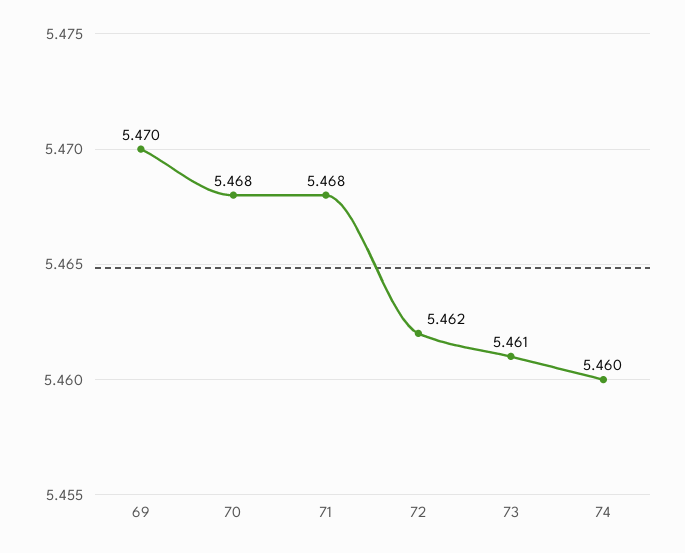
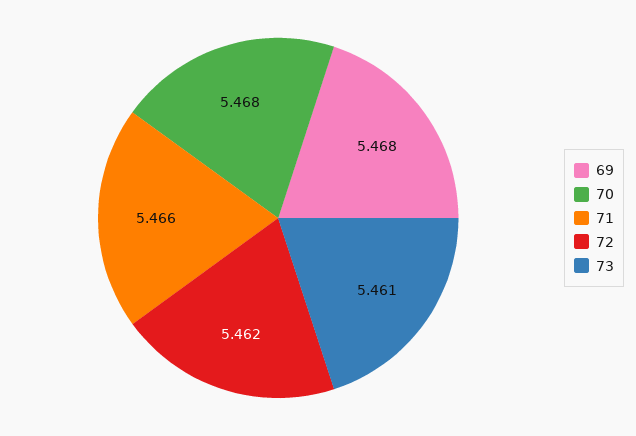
  {
-   "69": 5.47,
+   "69": 5.468,
    "70": 5.468,
-   "71": 5.468,
+   "71": 5.466,
    "72": 5.462,
-   "73": 5.461,
+   "73": 5.461
-   "74": 5.46
  }

